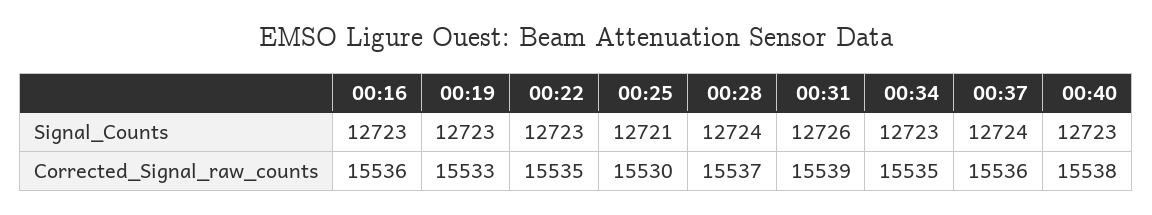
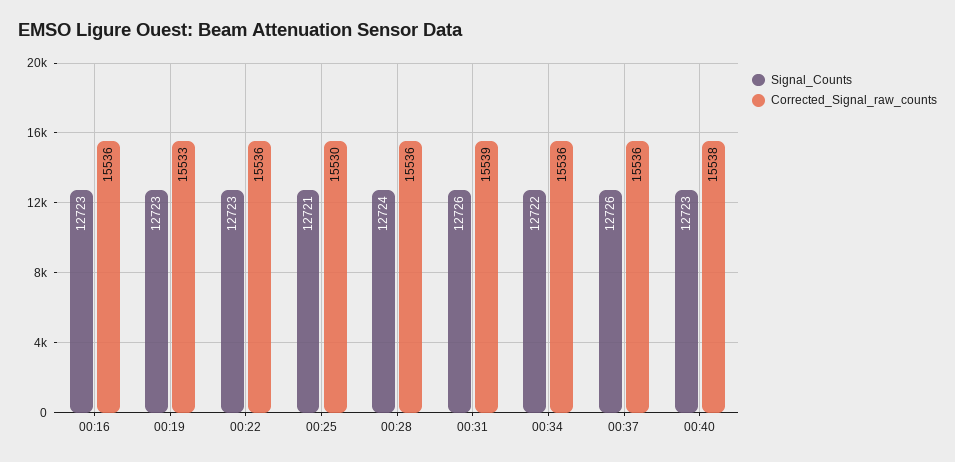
  {
    "Signal_Counts": {
      "00:16": 12723,
      "00:19": 12723,
      "00:22": 12723,
      "00:25": 12721,
      "00:28": 12724,
      "00:31": 12726,
-     "00:34": 12723,
+     "00:34": 12722,
-     "00:37": 12724,
+     "00:37": 12726,
      "00:40": 12723
    },
    "Corrected_Signal_raw_counts": {
      "00:16": 15536,
      "00:19": 15533,
-     "00:22": 15535,
+     "00:22": 15536,
      "00:25": 15530,
-     "00:28": 15537,
+     "00:28": 15536,
      "00:31": 15539,
-     "00:34": 15535,
+     "00:34": 15536,
      "00:37": 15536,
      "00:40": 15538
    }
  }

